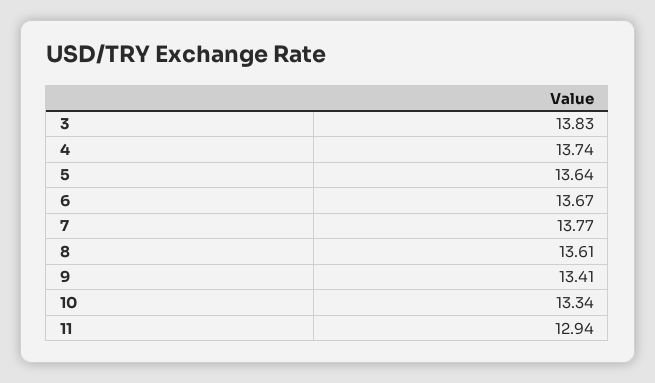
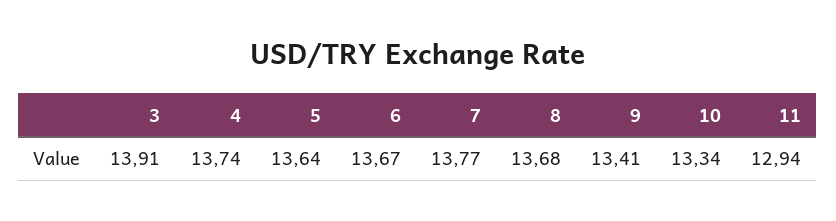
  {
-   "3": 13.83,
+   "3": 13.91,
    "4": 13.74,
    "5": 13.64,
    "6": 13.67,
    "7": 13.77,
-   "8": 13.61,
+   "8": 13.68,
    "9": 13.41,
    "10": 13.34,
    "11": 12.94
  }

